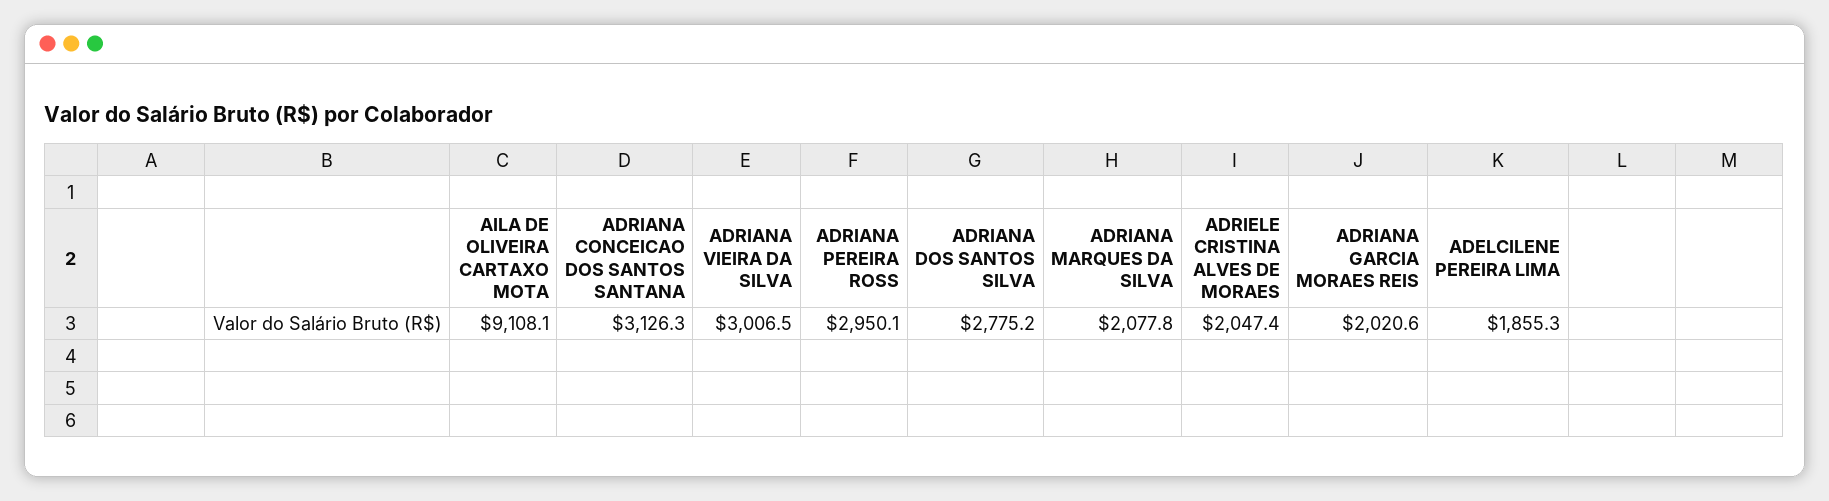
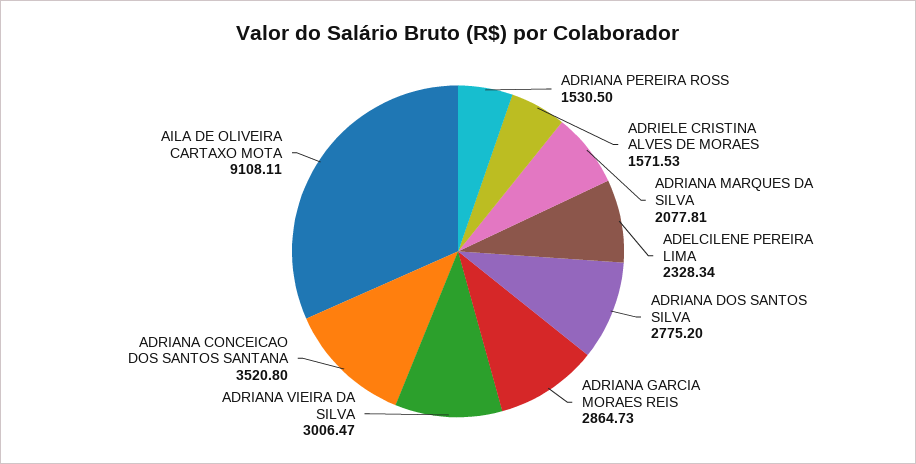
  {
    "AILA DE OLIVEIRA CARTAXO MOTA": 9108.11,
-   "ADRIANA CONCEICAO DOS SANTOS SANTANA": 3126.3,
+   "ADRIANA CONCEICAO DOS SANTOS SANTANA": 3520.8,
    "ADRIANA VIEIRA DA SILVA": 3006.47,
-   "ADRIANA PEREIRA ROSS": 2950.1,
+   "ADRIANA PEREIRA ROSS": 1530.5,
    "ADRIANA DOS SANTOS SILVA": 2775.2,
    "ADRIANA MARQUES DA SILVA": 2077.81,
-   "ADRIELE CRISTINA ALVES DE MORAES": 2047.4,
+   "ADRIELE CRISTINA ALVES DE MORAES": 1571.53,
-   "ADRIANA GARCIA MORAES REIS": 2020.6,
+   "ADRIANA GARCIA MORAES REIS": 2864.73,
-   "ADELCILENE PEREIRA LIMA": 1855.3
+   "ADELCILENE PEREIRA LIMA": 2328.34
  }

